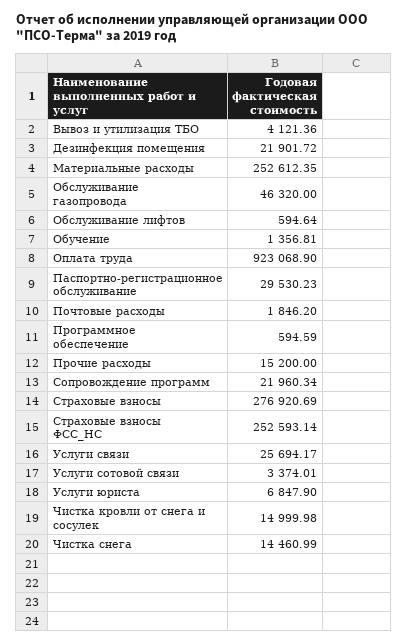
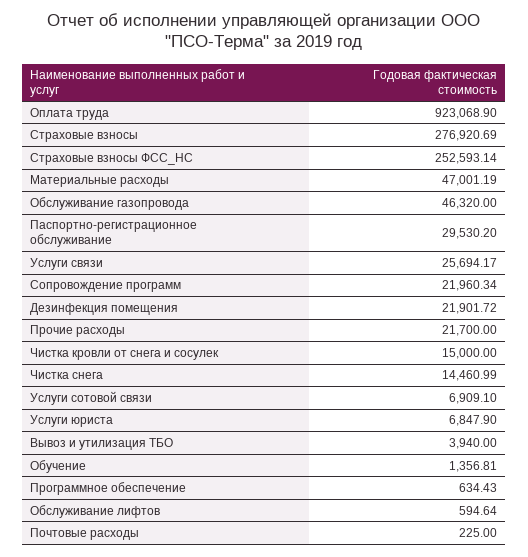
  {
-   "Вывоз и утилизация ТБО": 4121.36,
+   "Вывоз и утилизация ТБО": 3940,
    "Дезинфекция помещения": 21901.72,
-   "Материальные расходы": 252612.35,
+   "Материальные расходы": 47001.19,
    "Обслуживание газопровода": 46320,
    "Обслуживание лифтов": 594.64,
    "Обучение": 1356.81,
    "Оплата труда": 923068.9,
-   "Паспортно-регистрационное обслуживание": 29530.23,
+   "Паспортно-регистрационное обслуживание": 29530.2,
-   "Почтовые расходы": 1846.2,
+   "Почтовые расходы": 225,
-   "Программное обеспечение": 594.59,
+   "Программное обеспечение": 634.43,
-   "Прочие расходы": 15200,
+   "Прочие расходы": 21700,
    "Сопровождение программ": 21960.34,
    "Страховые взносы": 276920.69,
    "Страховые взносы ФСС_НС": 252593.14,
    "Услуги связи": 25694.17,
-   "Услуги сотовой связи": 3374.01,
+   "Услуги сотовой связи": 6909.1,
    "Услуги юриста": 6847.9,
-   "Чистка кровли от снега и сосулек": 14999.98,
+   "Чистка кровли от снега и сосулек": 15000,
    "Чистка снега": 14460.99
  }

